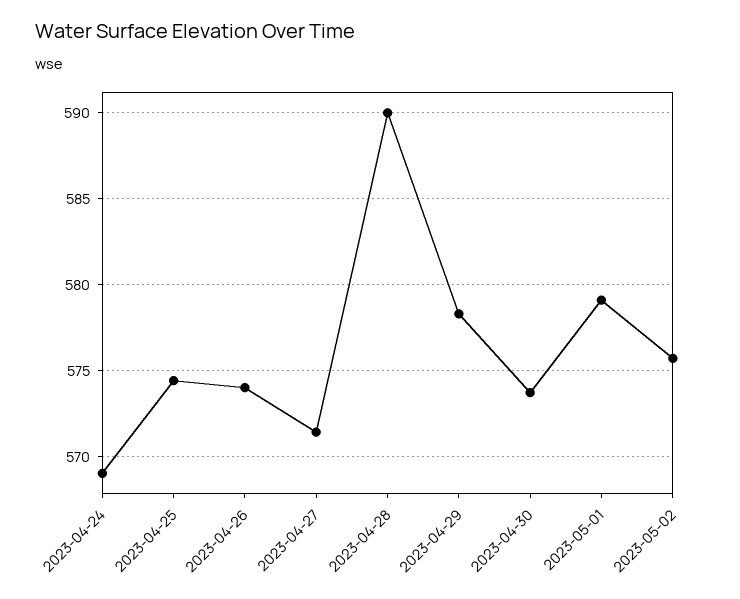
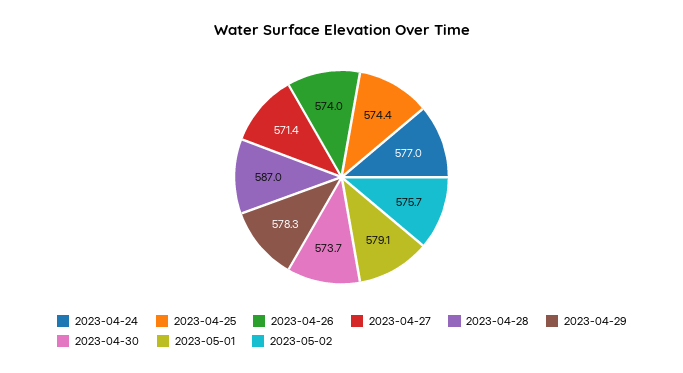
  {
-   "2023-04-24": 569,
+   "2023-04-24": 577,
    "2023-04-25": 574.4,
    "2023-04-26": 574,
    "2023-04-27": 571.4,
-   "2023-04-28": 590,
+   "2023-04-28": 587,
    "2023-04-29": 578.3,
    "2023-04-30": 573.7,
    "2023-05-01": 579.1,
    "2023-05-02": 575.7
  }

